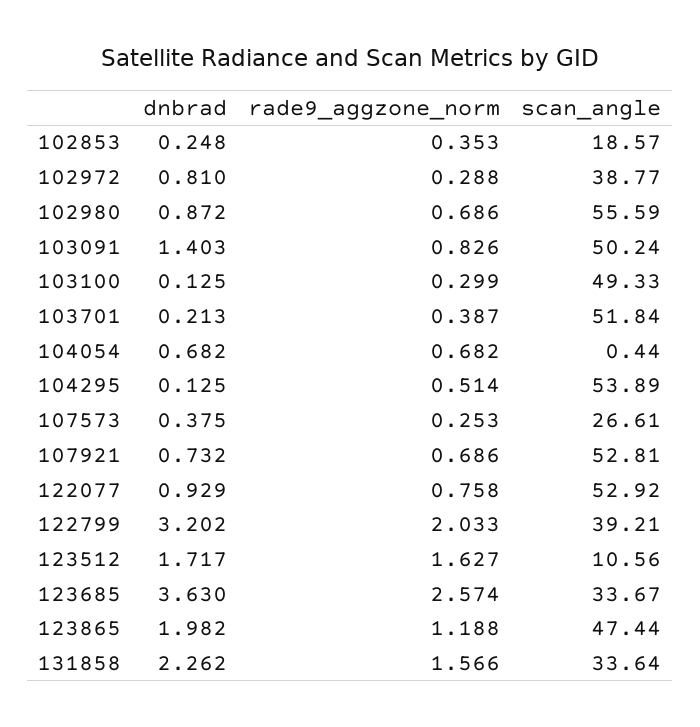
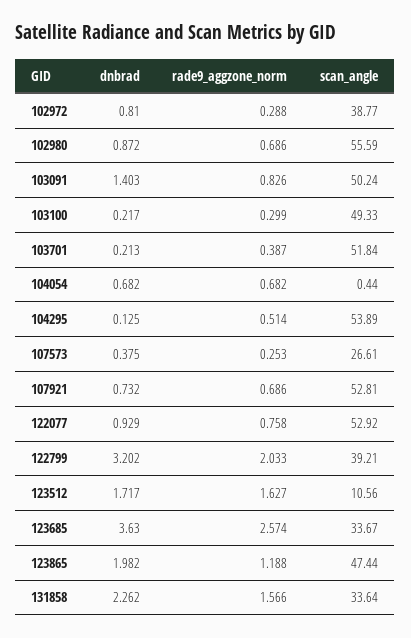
  {
    "dnbrad": {
-     "102853": 0.248,
      "102972": 0.81,
      "102980": 0.872,
      "103091": 1.403,
-     "103100": 0.125,
+     "103100": 0.217,
      "103701": 0.213,
      "104054": 0.682,
      "104295": 0.125,
      "107573": 0.375,
      "107921": 0.732,
      "122077": 0.929,
      "122799": 3.202,
      "123512": 1.717,
      "123685": 3.63,
      "123865": 1.982,
      "131858": 2.262
    },
    "rade9_aggzone_norm": {
-     "102853": 0.353,
      "102972": 0.288,
      "102980": 0.686,
      "103091": 0.826,
      "103100": 0.299,
      "103701": 0.387,
      "104054": 0.682,
      "104295": 0.514,
      "107573": 0.253,
      "107921": 0.686,
      "122077": 0.758,
      "122799": 2.033,
      "123512": 1.627,
      "123685": 2.574,
      "123865": 1.188,
      "131858": 1.566
    },
    "scan_angle": {
-     "102853": 18.57,
      "102972": 38.77,
      "102980": 55.59,
      "103091": 50.24,
      "103100": 49.33,
      "103701": 51.84,
      "104054": 0.44,
      "104295": 53.89,
      "107573": 26.61,
      "107921": 52.81,
      "122077": 52.92,
      "122799": 39.21,
      "123512": 10.56,
      "123685": 33.67,
      "123865": 47.44,
      "131858": 33.64
    }
  }

